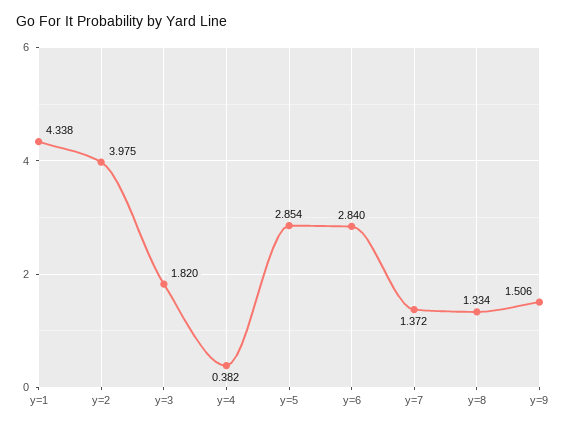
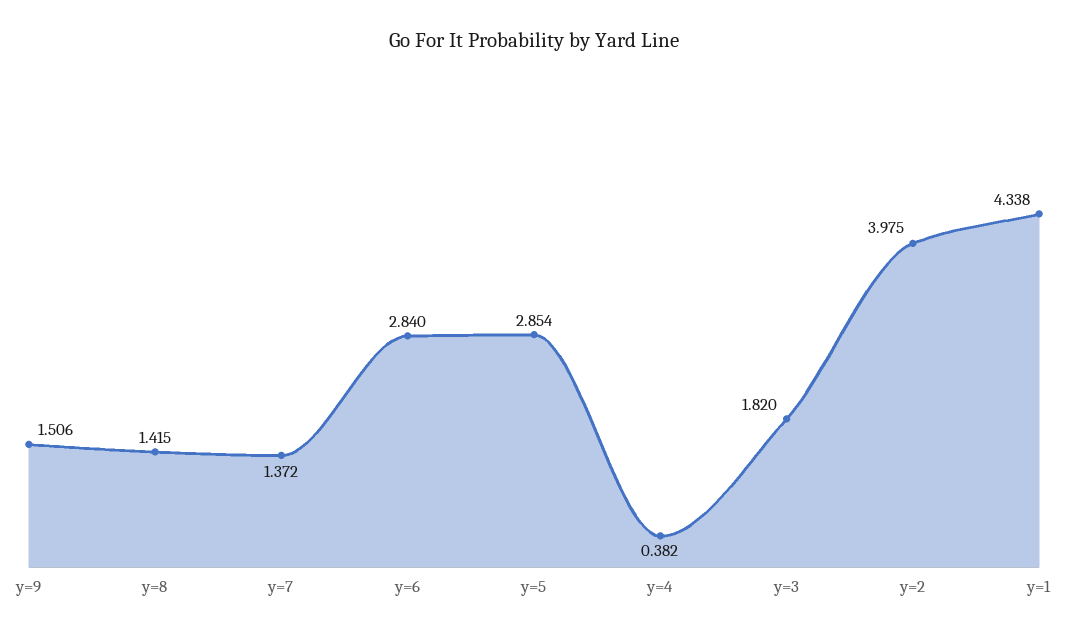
  {
    "y=1": 4.338,
    "y=2": 3.975,
    "y=3": 1.82,
    "y=4": 0.382,
    "y=5": 2.854,
    "y=6": 2.84,
    "y=7": 1.372,
-   "y=8": 1.334,
+   "y=8": 1.415,
    "y=9": 1.506
  }

